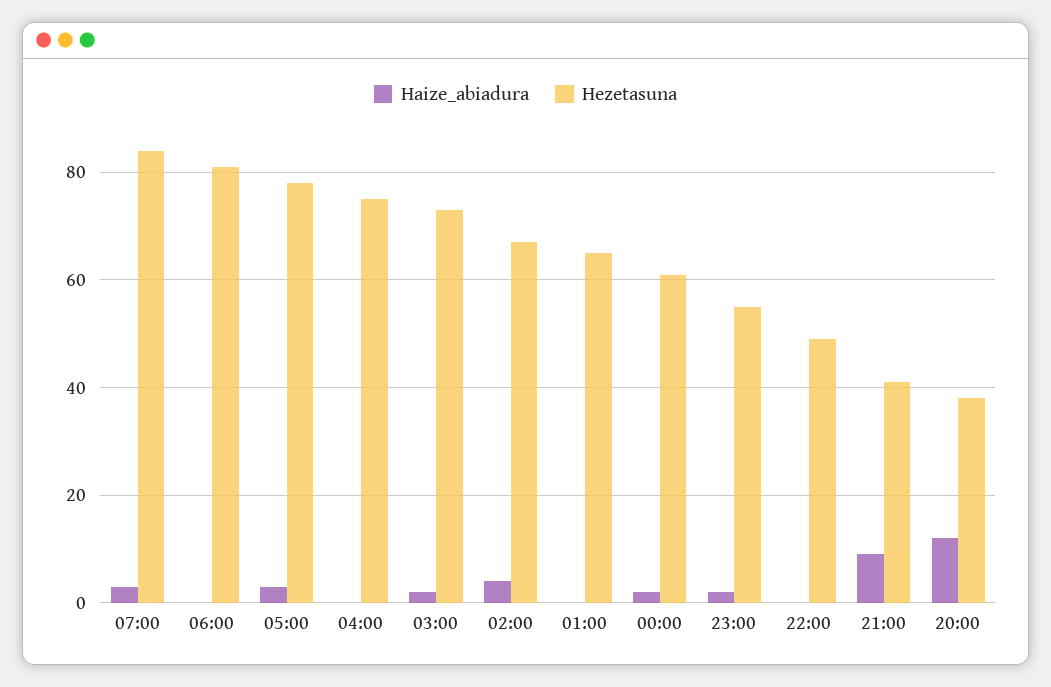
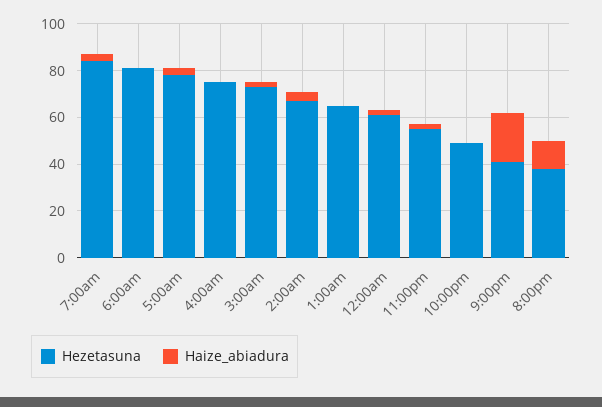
  {
    "Haize_abiadura": {
      "07:00": 5,
      "06:00": 0,
      "05:00": 5,
      "04:00": 0,
      "03:00": 0,
      "02:00": 5,
      "01:00": 0,
      "00:00": 0,
      "23:00": 0,
      "22:00": 0,
-     "21:00": 10,
+     "21:00": 20,
      "20:00": 10
    },
    "Hezetasuna": {
      "07:00": 85,
      "06:00": 80,
      "05:00": 80,
      "04:00": 75,
      "03:00": 75,
      "02:00": 65,
      "01:00": 65,
      "00:00": 60,
      "23:00": 55,
      "22:00": 50,
      "21:00": 40,
      "20:00": 40
    }
  }

